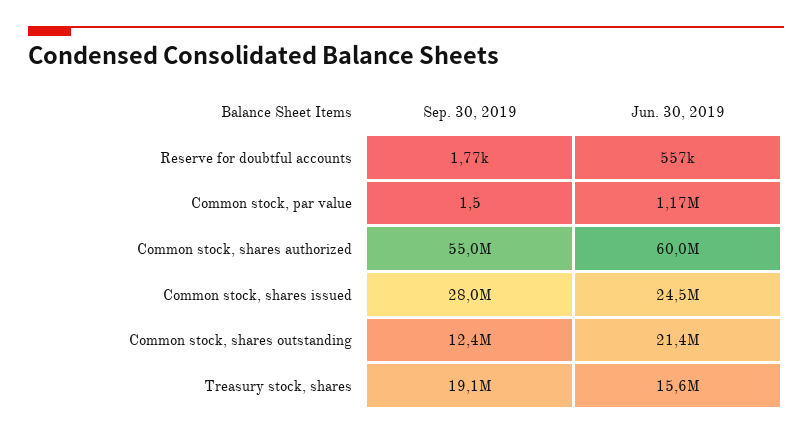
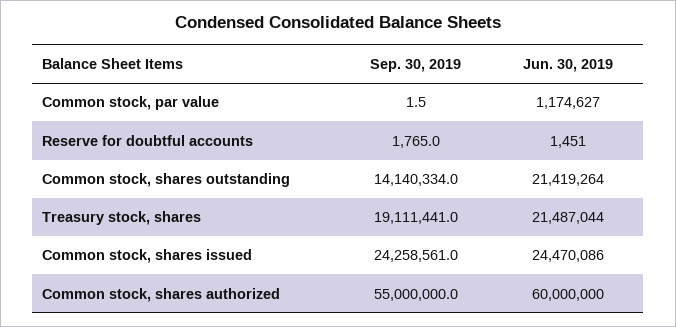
  {
    "Sep. 30, 2019": {
      "Reserve for doubtful accounts": 1765,
      "Common stock, par value": 1.5,
      "Common stock, shares authorized": 55000000,
-     "Common stock, shares issued": 28000000,
+     "Common stock, shares issued": 24258561,
-     "Common stock, shares outstanding": 12400000,
+     "Common stock, shares outstanding": 14140334,
      "Treasury stock, shares": 19111441
    },
    "Jun. 30, 2019": {
-     "Reserve for doubtful accounts": 557000,
+     "Reserve for doubtful accounts": 1451,
      "Common stock, par value": 1174627,
      "Common stock, shares authorized": 60000000,
      "Common stock, shares issued": 24470086,
      "Common stock, shares outstanding": 21419264,
-     "Treasury stock, shares": 15600000
+     "Treasury stock, shares": 21487044
    }
  }

